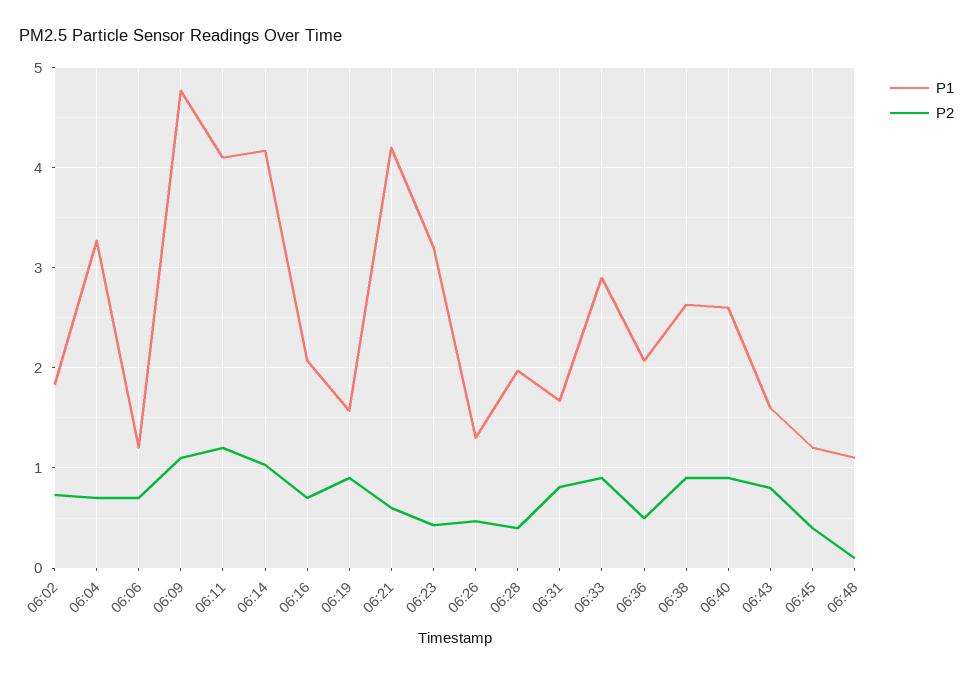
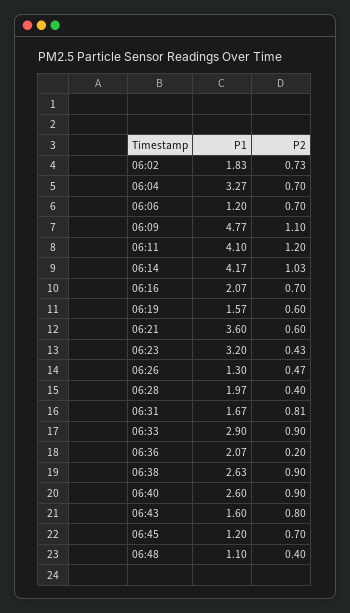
  {
    "P1": {
      "06:02": 1.83,
      "06:04": 3.27,
      "06:06": 1.2,
      "06:09": 4.77,
      "06:11": 4.1,
      "06:14": 4.17,
      "06:16": 2.07,
      "06:19": 1.57,
-     "06:21": 4.2,
+     "06:21": 3.6,
      "06:23": 3.2,
      "06:26": 1.3,
      "06:28": 1.97,
      "06:31": 1.67,
      "06:33": 2.9,
      "06:36": 2.07,
      "06:38": 2.63,
      "06:40": 2.6,
      "06:43": 1.6,
      "06:45": 1.2,
      "06:48": 1.1
    },
    "P2": {
      "06:02": 0.73,
      "06:04": 0.7,
      "06:06": 0.7,
      "06:09": 1.1,
      "06:11": 1.2,
      "06:14": 1.03,
      "06:16": 0.7,
-     "06:19": 0.9,
+     "06:19": 0.6,
      "06:21": 0.6,
      "06:23": 0.43,
      "06:26": 0.47,
      "06:28": 0.4,
      "06:31": 0.81,
      "06:33": 0.9,
-     "06:36": 0.5,
+     "06:36": 0.2,
      "06:38": 0.9,
      "06:40": 0.9,
      "06:43": 0.8,
-     "06:45": 0.4,
+     "06:45": 0.7,
-     "06:48": 0.1
+     "06:48": 0.4
    }
  }

